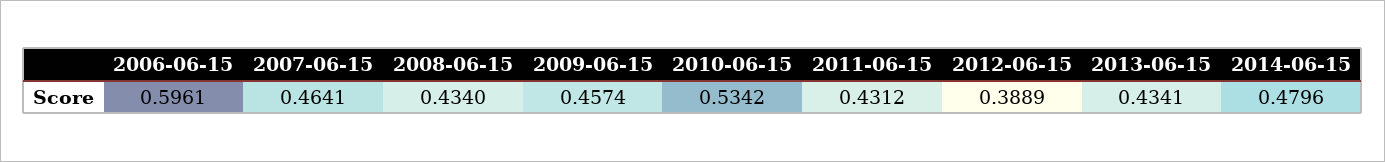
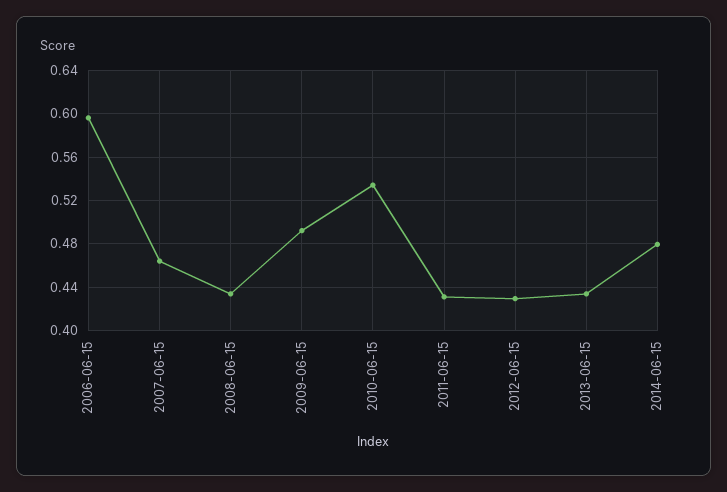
  {
    "2006-06-15": 0.5961,
    "2007-06-15": 0.4641,
    "2008-06-15": 0.434,
-   "2009-06-15": 0.4574,
+   "2009-06-15": 0.49,
    "2010-06-15": 0.5342,
    "2011-06-15": 0.4312,
-   "2012-06-15": 0.3889,
+   "2012-06-15": 0.43,
    "2013-06-15": 0.4341,
    "2014-06-15": 0.4796
  }

